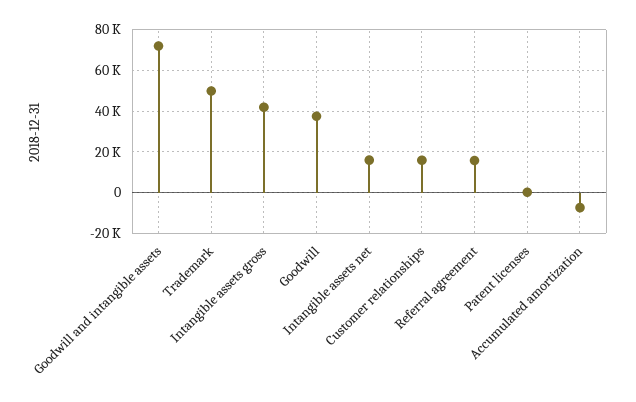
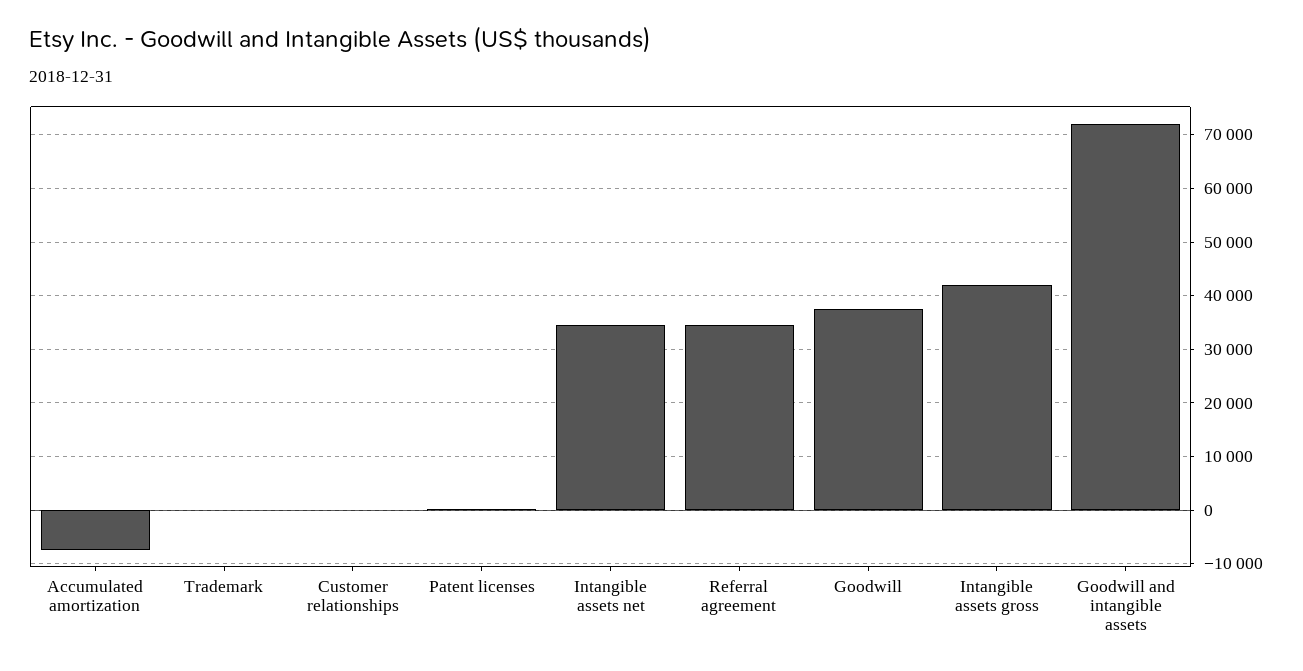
  {
    "Goodwill and intangible assets": 72000,
-   "Trademark": 50000,
+   "Trademark": 0,
    "Intangible assets gross": 42000,
    "Goodwill": 38000,
-   "Intangible assets net": 15000,
+   "Intangible assets net": 34000,
-   "Customer relationships": 15000,
+   "Customer relationships": 0,
-   "Referral agreement": 15000,
+   "Referral agreement": 34000,
    "Patent licenses": 0,
    "Accumulated amortization": -8000
  }

